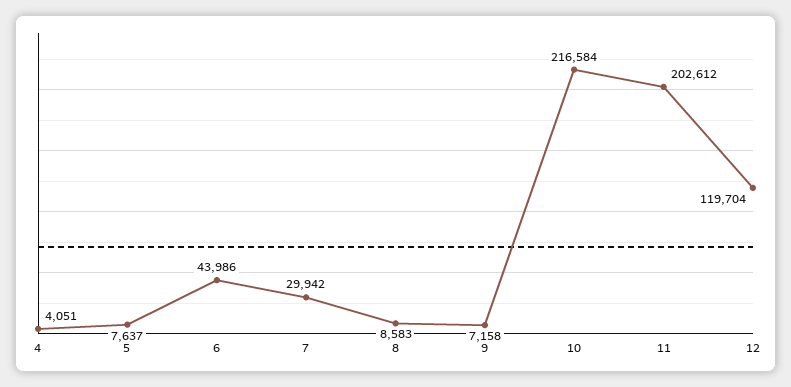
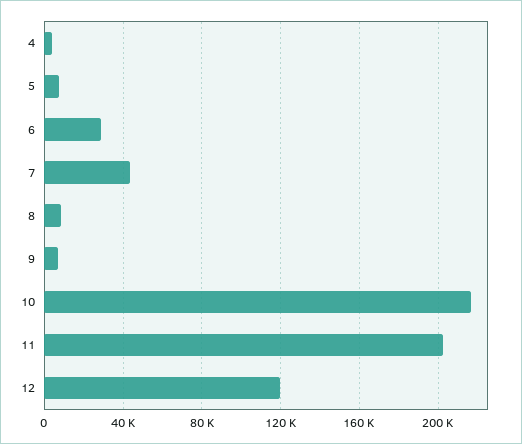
  {
    "4": 4051,
    "5": 7637,
-   "6": 43986,
+   "6": 30000,
-   "7": 29942,
+   "7": 45000,
    "8": 8583,
    "9": 7158,
    "10": 216584,
    "11": 202612,
    "12": 119704
  }

